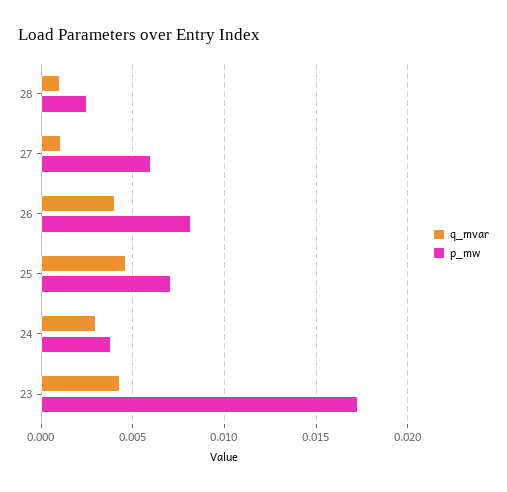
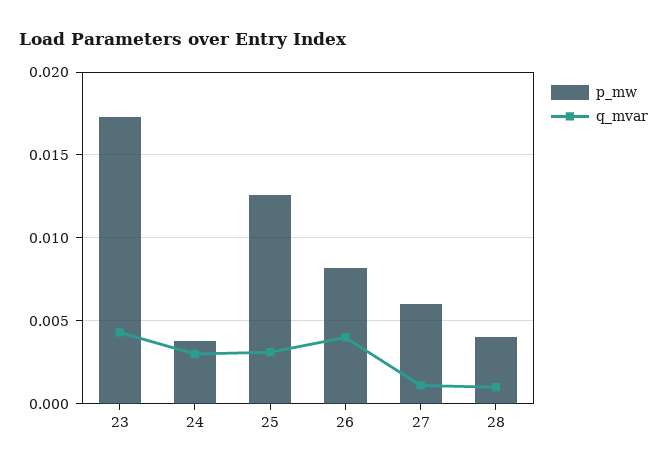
  {
    "q_mvar": {
      "28": 0.001,
      "27": 0.001,
      "26": 0.004,
-     "25": 0.0045,
+     "25": 0.003,
      "24": 0.003,
      "23": 0.0045
    },
    "p_mw": {
-     "28": 0.0025,
+     "28": 0.004,
      "27": 0.006,
      "26": 0.008,
-     "25": 0.007,
+     "25": 0.0125,
      "24": 0.004,
      "23": 0.0175
    }
  }

